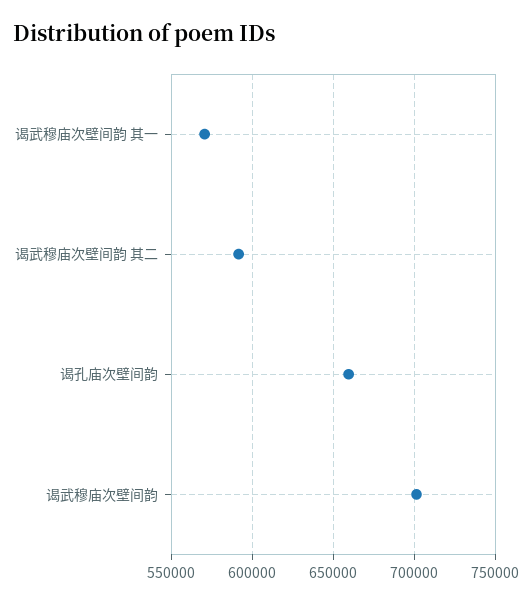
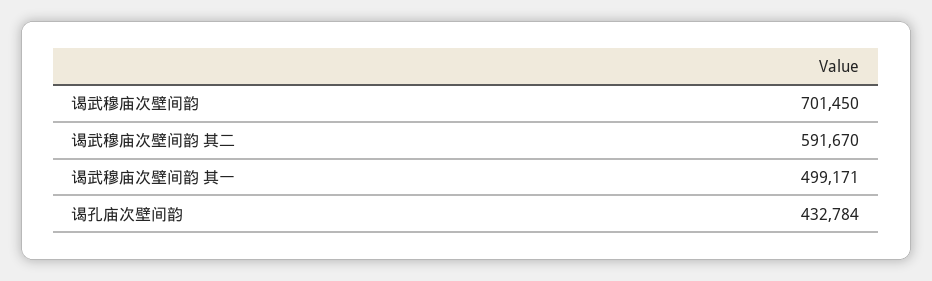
  {
-   "谒武穆庙次壁间韵 其一": 570000,
+   "谒武穆庙次壁间韵 其一": 499171,
    "谒武穆庙次壁间韵 其二": 591670,
-   "谒孔庙次壁间韵": 660000,
+   "谒孔庙次壁间韵": 432784,
    "谒武穆庙次壁间韵": 701450
  }

